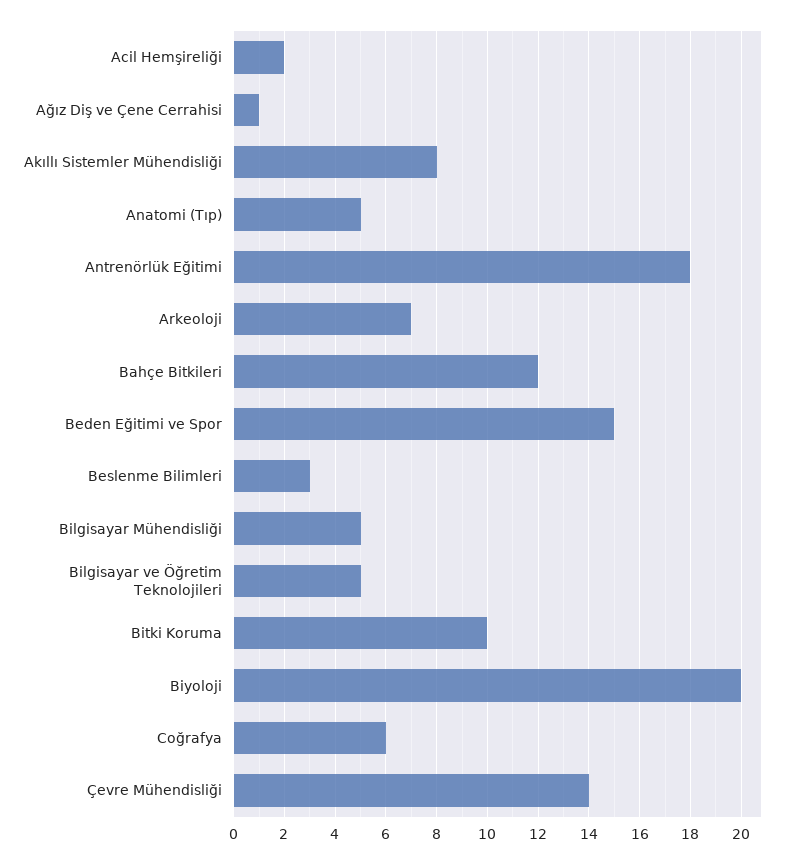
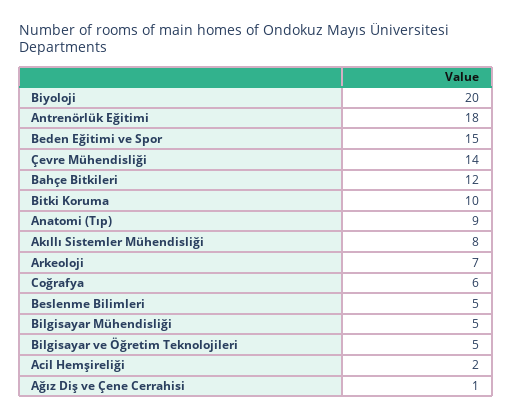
  {
    "Acil Hemşireliği": 2,
    "Ağız Diş ve Çene Cerrahisi": 1,
    "Akıllı Sistemler Mühendisliği": 8,
-   "Anatomi (Tıp)": 5,
+   "Anatomi (Tıp)": 9,
    "Antrenörlük Eğitimi": 18,
    "Arkeoloji": 7,
    "Bahçe Bitkileri": 12,
    "Beden Eğitimi ve Spor": 15,
-   "Beslenme Bilimleri": 3,
+   "Beslenme Bilimleri": 5,
    "Bilgisayar Mühendisliği": 5,
    "Bilgisayar ve Öğretim Teknolojileri": 5,
    "Bitki Koruma": 10,
    "Biyoloji": 20,
    "Coğrafya": 6,
    "Çevre Mühendisliği": 14
  }

